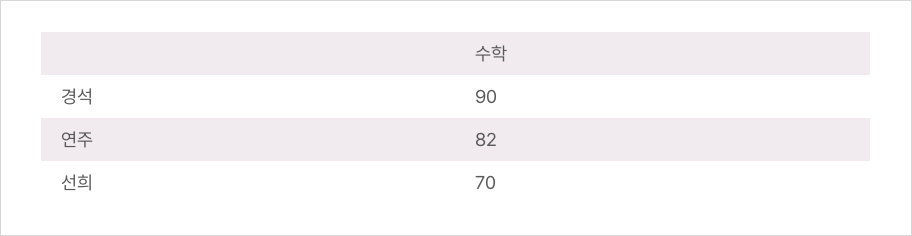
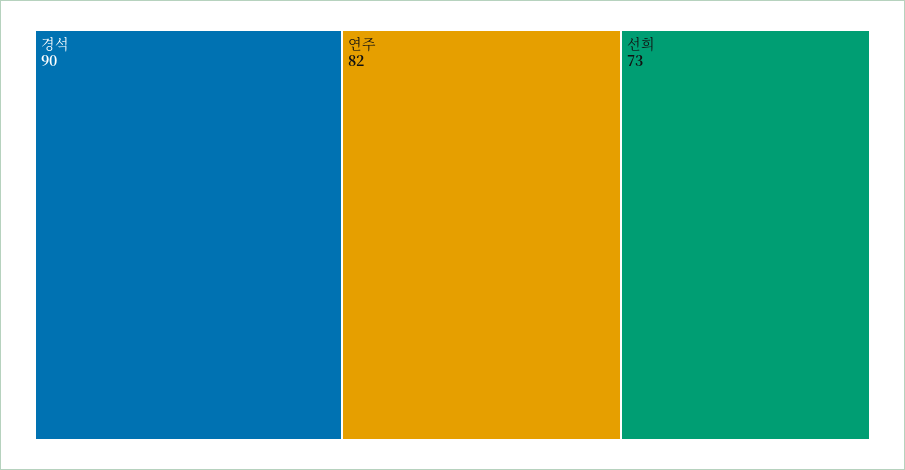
  {
    "경석": 90,
    "연주": 82,
-   "선희": 70
+   "선희": 73
  }

